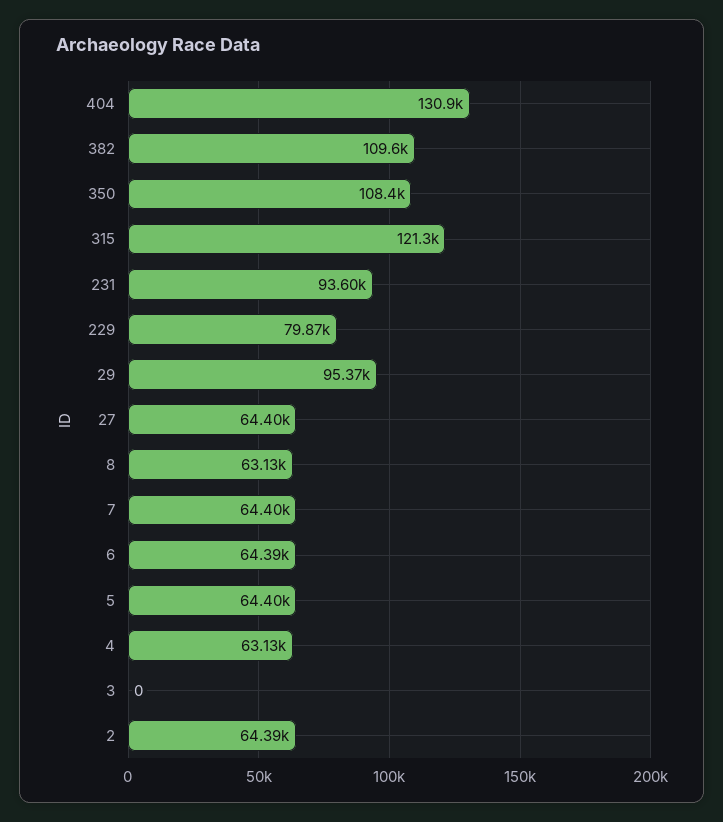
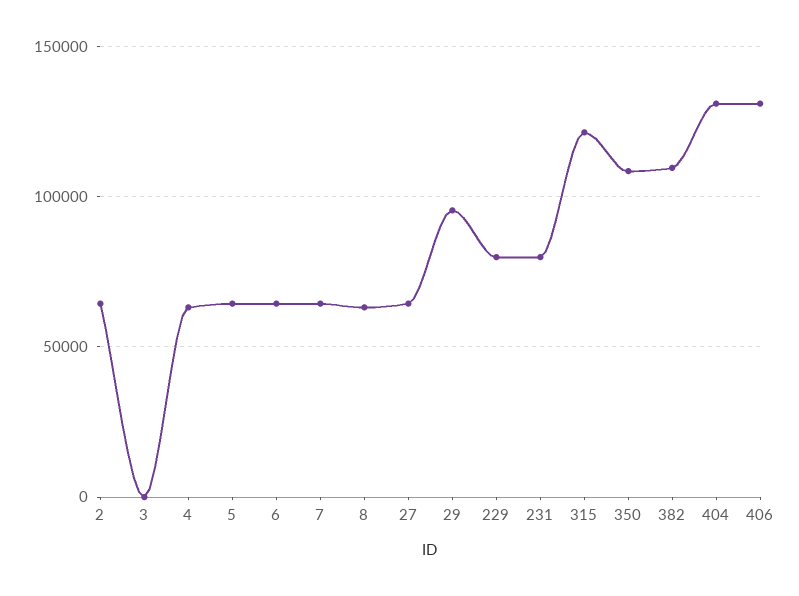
  {
    "404": 130900,
    "382": 109600,
    "350": 108400,
    "315": 121300,
-   "231": 93600,
+   "231": 80000,
    "229": 79870,
    "29": 95370,
    "27": 64400,
    "8": 63130,
    "7": 64400,
    "6": 64390,
    "5": 64400,
    "4": 63130,
    "3": 0,
-   "2": 64390
+   "2": 64390,
+   "406": 130000
  }

